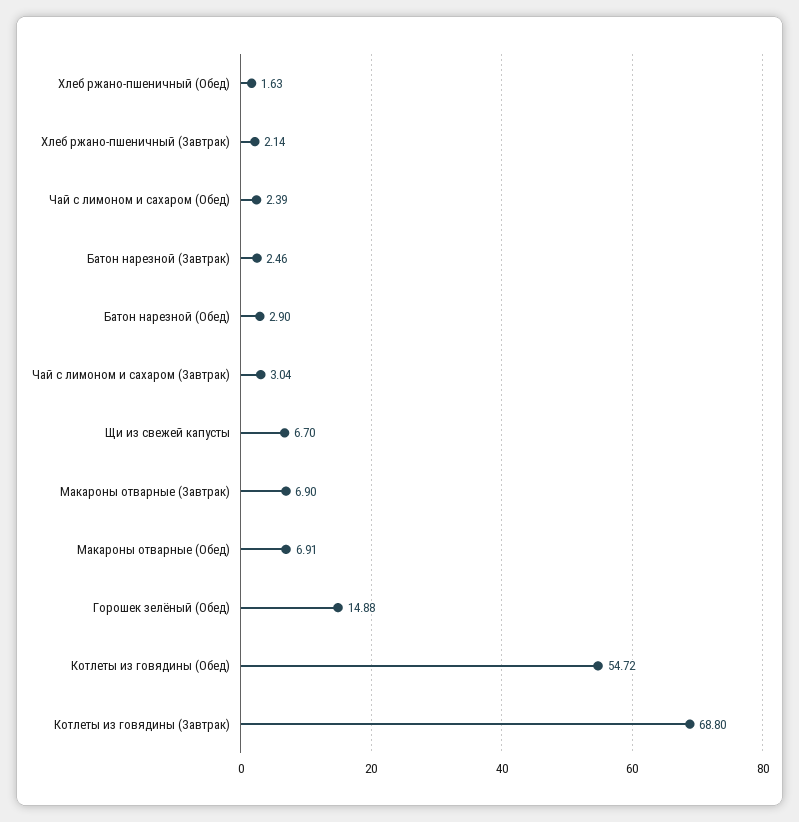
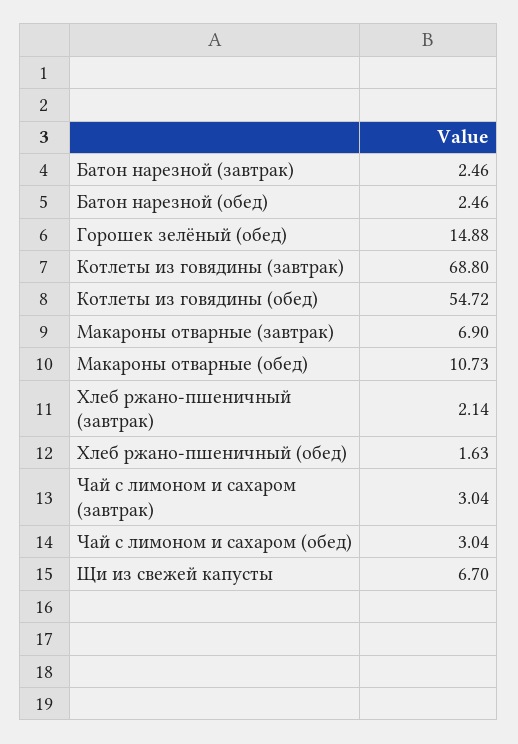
  {
    "Хлеб ржано-пшеничный (Обед)": 1.63,
    "Хлеб ржано-пшеничный (Завтрак)": 2.14,
-   "Чай с лимоном и сахаром (Обед)": 2.39,
+   "Чай с лимоном и сахаром (Обед)": 3.04,
    "Батон нарезной (Завтрак)": 2.46,
-   "Батон нарезной (Обед)": 2.9,
+   "Батон нарезной (Обед)": 2.46,
    "Чай с лимоном и сахаром (Завтрак)": 3.04,
    "Щи из свежей капусты": 6.7,
    "Макароны отварные (Завтрак)": 6.9,
-   "Макароны отварные (Обед)": 6.91,
+   "Макароны отварные (Обед)": 10.73,
    "Горошек зелёный (Обед)": 14.88,
    "Котлеты из говядины (Обед)": 54.72,
    "Котлеты из говядины (Завтрак)": 68.8
  }

